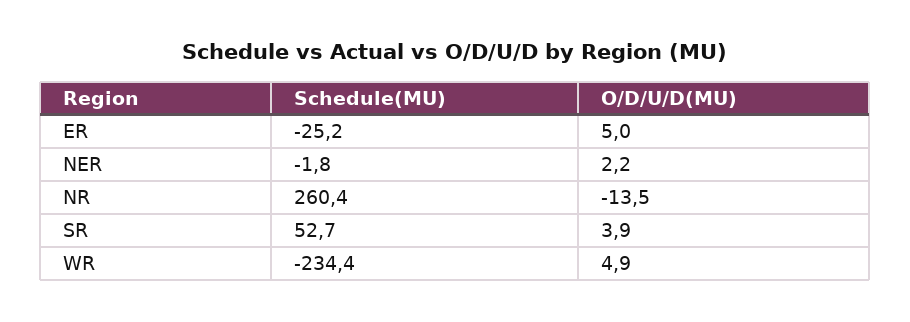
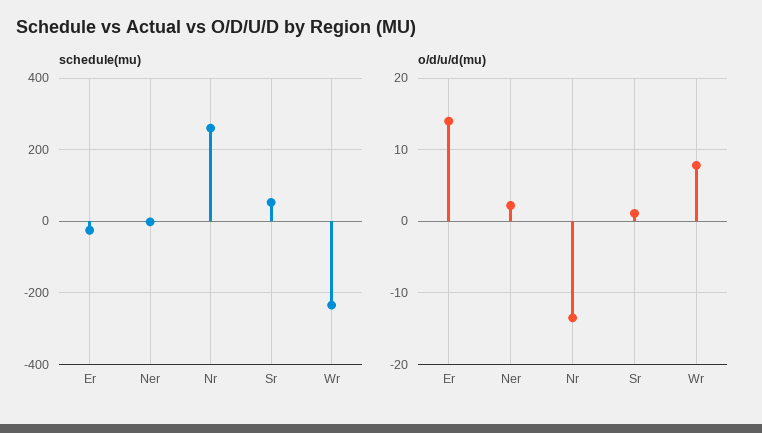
  {
    "Schedule(MU)": {
      "ER": -25.2,
      "NER": -1.8,
      "NR": 260.4,
      "SR": 52.7,
      "WR": -234.4
    },
    "O/D/U/D(MU)": {
-     "ER": 5,
+     "ER": 14,
      "NER": 2.2,
      "NR": -13.5,
-     "SR": 3.9,
+     "SR": 1,
-     "WR": 4.9
+     "WR": 8
    }
  }

